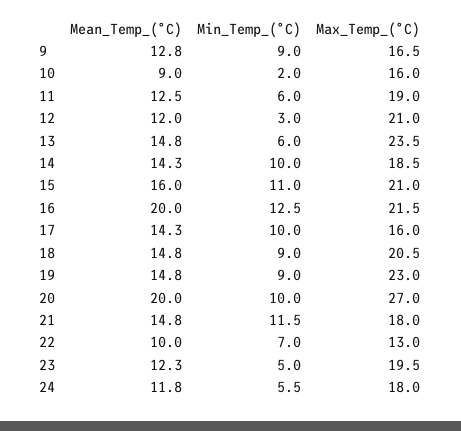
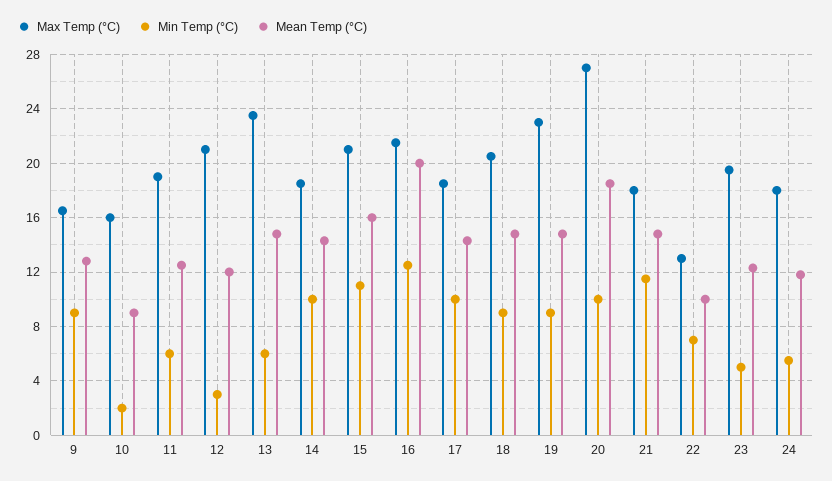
  {
    "Mean_Temp_(°C)": {
      "9": 12.8,
      "10": 9,
      "11": 12.5,
      "12": 12,
      "13": 14.8,
      "14": 14.3,
      "15": 16,
      "16": 20,
      "17": 14.3,
      "18": 14.8,
      "19": 14.8,
-     "20": 20,
+     "20": 18.5,
      "21": 14.8,
      "22": 10,
      "23": 12.3,
      "24": 11.8
    },
    "Min_Temp_(°C)": {
      "9": 9,
      "10": 2,
      "11": 6,
      "12": 3,
      "13": 6,
      "14": 10,
      "15": 11,
      "16": 12.5,
      "17": 10,
      "18": 9,
      "19": 9,
      "20": 10,
      "21": 11.5,
      "22": 7,
      "23": 5,
      "24": 5.5
    },
    "Max_Temp_(°C)": {
      "9": 16.5,
      "10": 16,
      "11": 19,
      "12": 21,
      "13": 23.5,
      "14": 18.5,
      "15": 21,
      "16": 21.5,
-     "17": 16,
+     "17": 18.5,
      "18": 20.5,
      "19": 23,
      "20": 27,
      "21": 18,
      "22": 13,
      "23": 19.5,
      "24": 18
    }
  }

